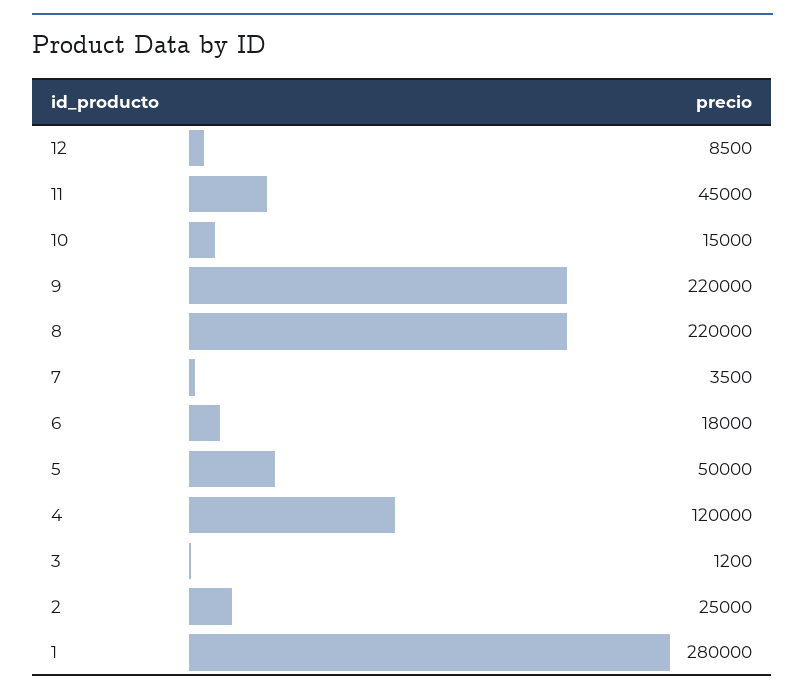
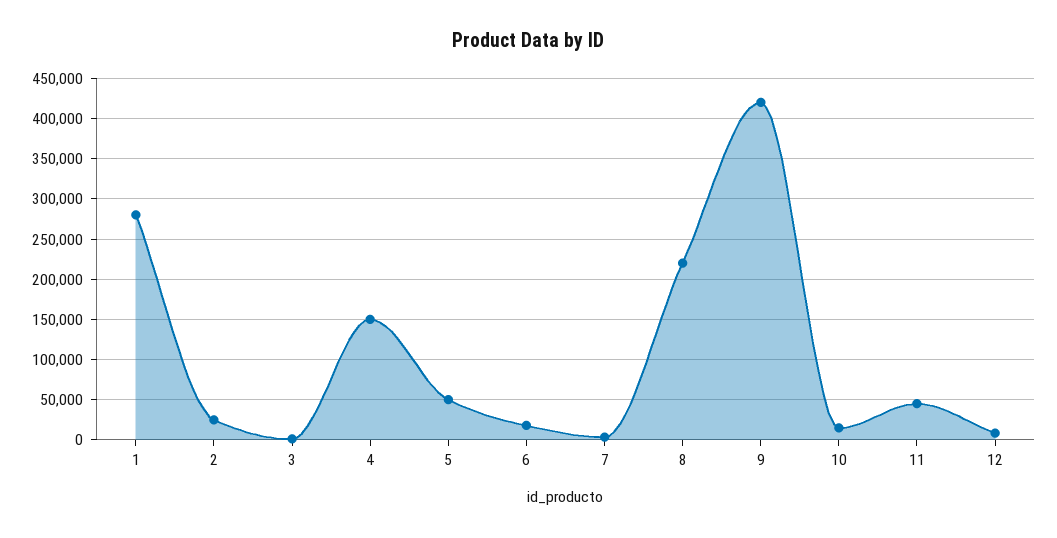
  {
    "12": 8500,
    "11": 45000,
    "10": 15000,
-   "9": 220000,
+   "9": 420000,
    "8": 220000,
    "7": 3500,
    "6": 18000,
    "5": 50000,
-   "4": 120000,
+   "4": 150000,
    "3": 1200,
    "2": 25000,
    "1": 280000
  }

